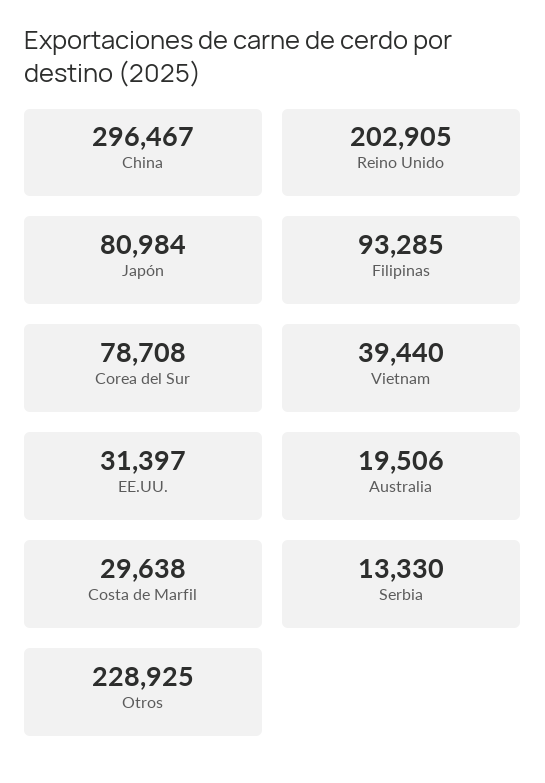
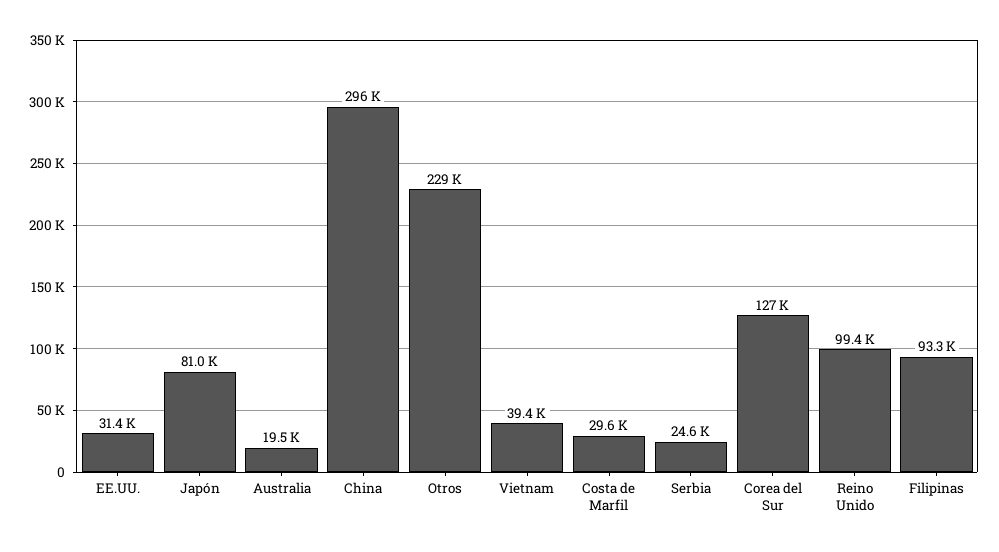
  {
    "China": 296467,
-   "Reino Unido": 202905,
+   "Reino Unido": 99400,
    "Japón": 80984,
    "Filipinas": 93285,
-   "Corea del Sur": 78708,
+   "Corea del Sur": 127000,
    "Vietnam": 39440,
    "EE.UU.": 31397,
    "Australia": 19506,
    "Costa de Marfil": 29638,
-   "Serbia": 13330,
+   "Serbia": 24600,
    "Otros": 228925
  }

